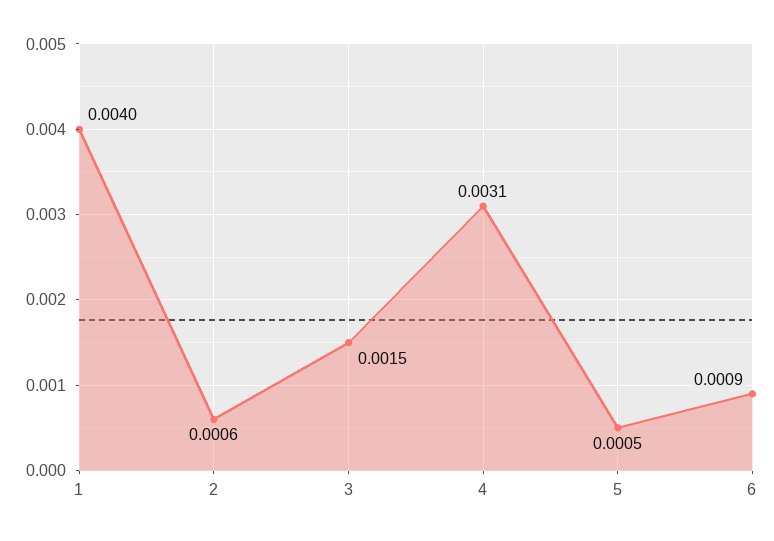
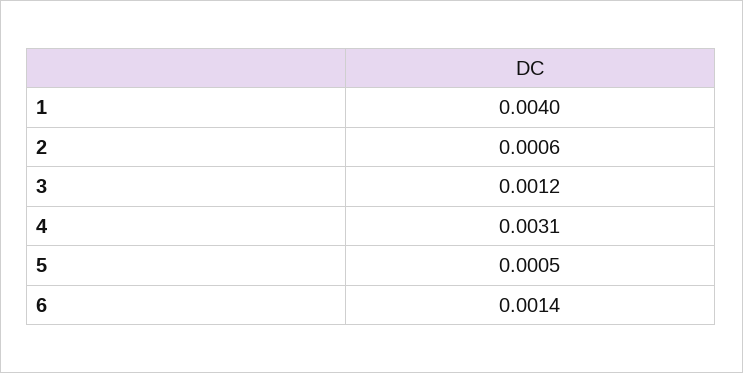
  {
    "1": 0.004,
    "2": 0.0006,
-   "3": 0.0015,
+   "3": 0.0012,
    "4": 0.0031,
    "5": 0.0005,
-   "6": 0.0009
+   "6": 0.0014
  }

